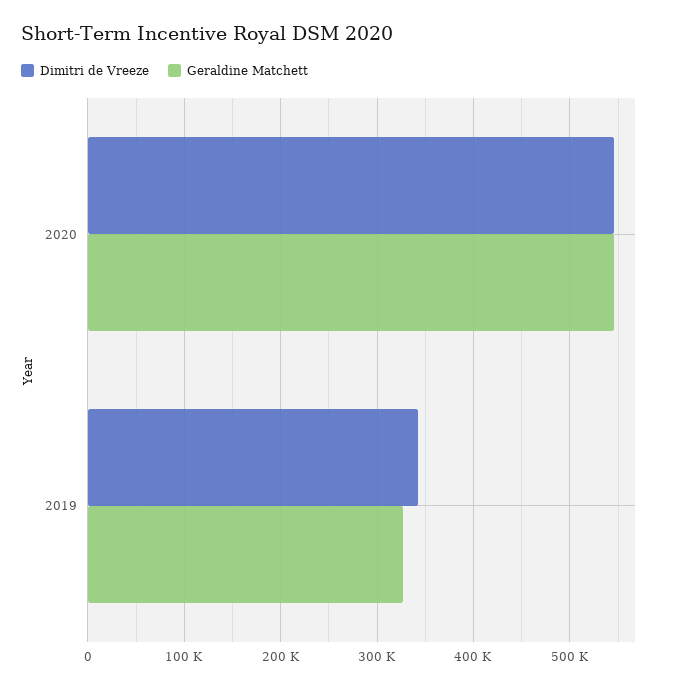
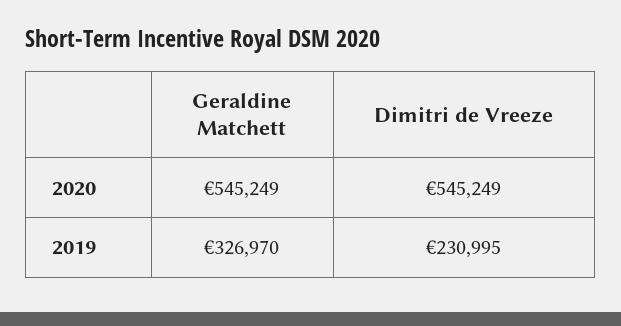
  {
    "Dimitri de Vreeze": {
      "2020": 545249,
-     "2019": 340000
+     "2019": 230995
    },
    "Geraldine Matchett": {
      "2020": 545249,
      "2019": 326970
    }
  }

